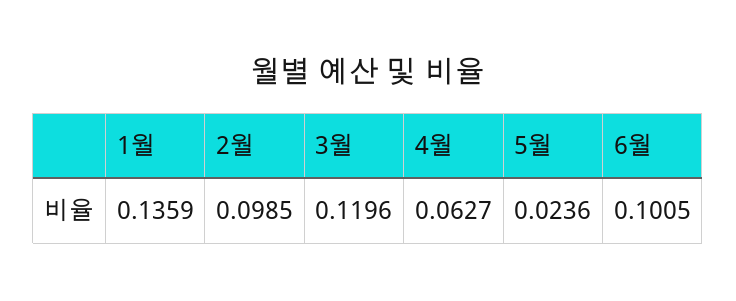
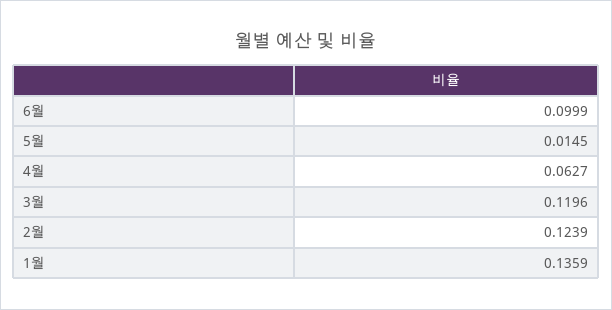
  {
    "1월": 0.1359,
-   "2월": 0.0985,
+   "2월": 0.1239,
    "3월": 0.1196,
    "4월": 0.0627,
-   "5월": 0.0236,
+   "5월": 0.0145,
-   "6월": 0.1005
+   "6월": 0.0999
  }

